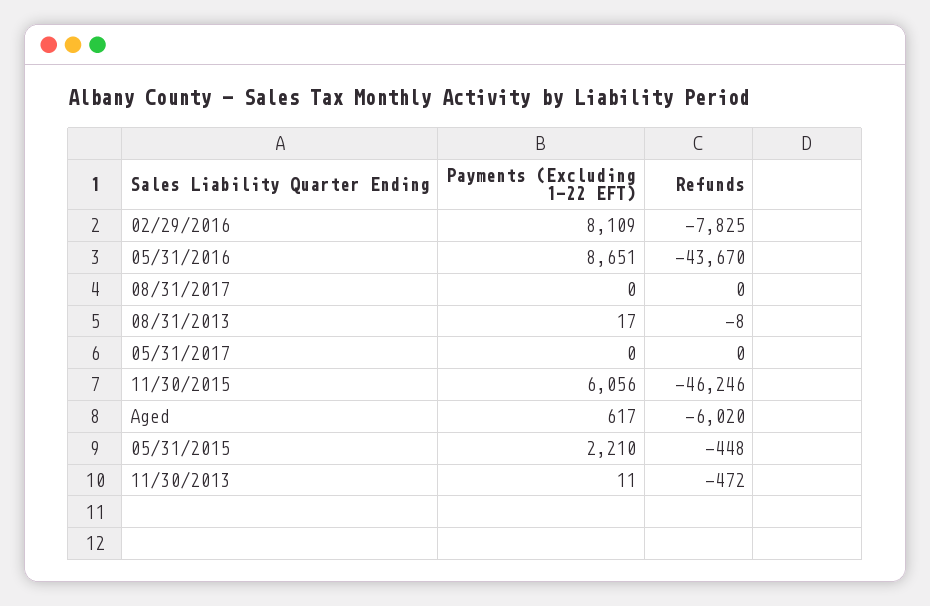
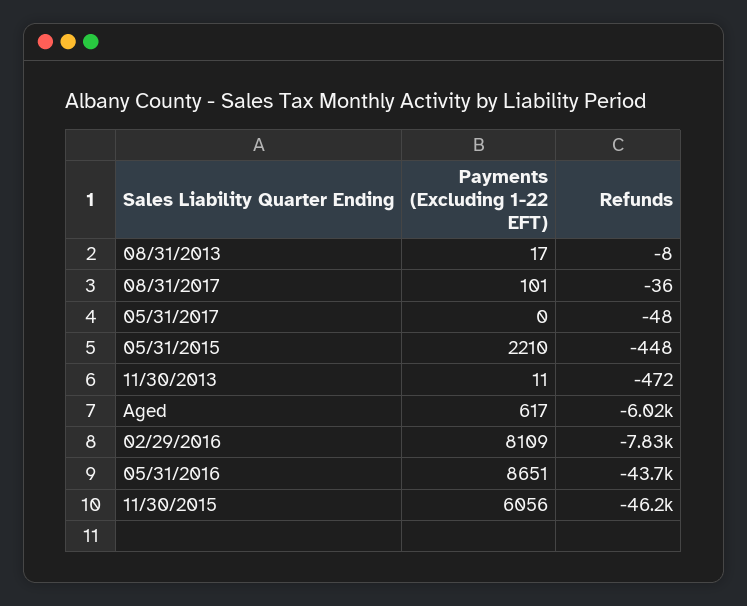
  {
    "Payments (Excluding 1-22 EFT)": {
      "02/29/2016": 8109,
      "05/31/2016": 8651,
-     "08/31/2017": 0,
+     "08/31/2017": 101,
      "08/31/2013": 17,
      "05/31/2017": 0,
      "11/30/2015": 6056,
      "Aged": 617,
      "05/31/2015": 2210,
      "11/30/2013": 11
    },
    "Refunds": {
      "02/29/2016": -7825,
      "05/31/2016": -43670,
-     "08/31/2017": 0,
+     "08/31/2017": -36,
      "08/31/2013": -8,
-     "05/31/2017": 0,
+     "05/31/2017": -48,
      "11/30/2015": -46246,
      "Aged": -6020,
      "05/31/2015": -448,
      "11/30/2013": -472
    }
  }

